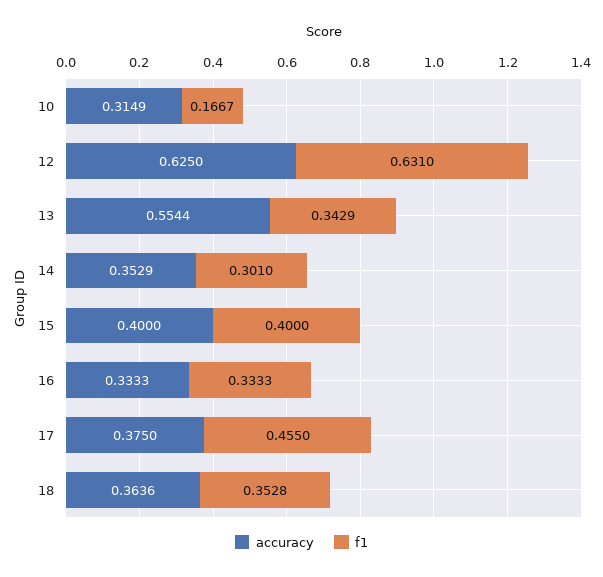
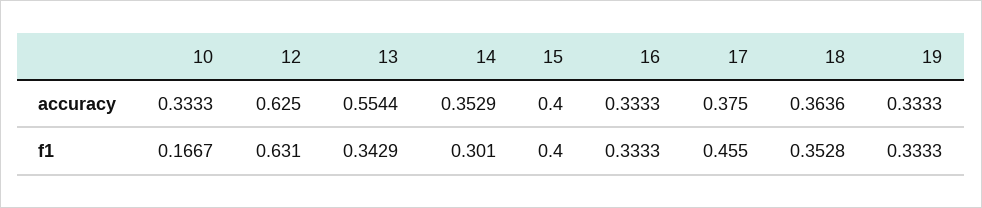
  {
    "accuracy": {
-     "10": 0.3149,
+     "10": 0.3333,
      "12": 0.625,
      "13": 0.5544,
      "14": 0.3529,
      "15": 0.4,
      "16": 0.3333,
      "17": 0.375,
-     "18": 0.3636
+     "18": 0.3636,
+     "19": 0.3333
    },
    "f1": {
      "10": 0.1667,
      "12": 0.631,
      "13": 0.3429,
      "14": 0.301,
      "15": 0.4,
      "16": 0.3333,
      "17": 0.455,
-     "18": 0.3528
+     "18": 0.3528,
+     "19": 0.3333
    }
  }

